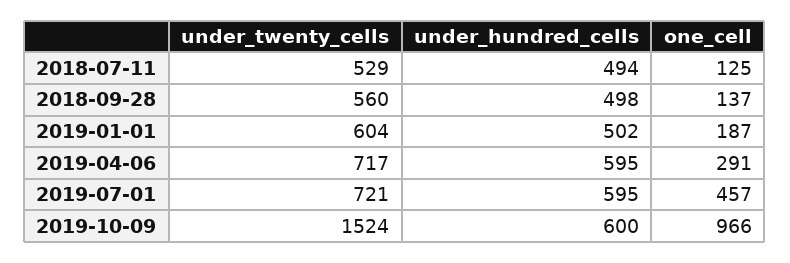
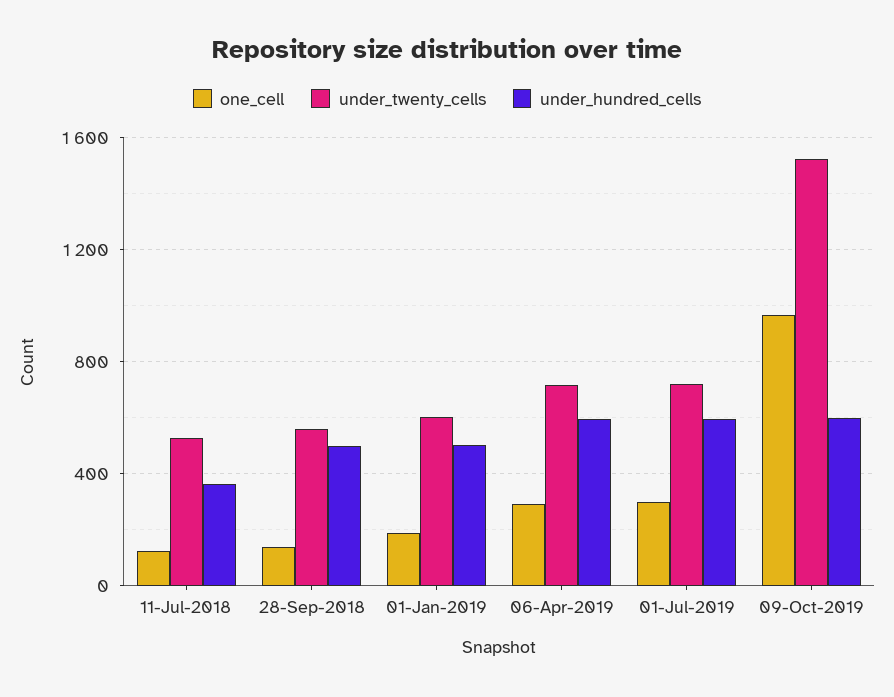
  {
    "under_twenty_cells": {
      "2018-07-11": 529,
      "2018-09-28": 560,
      "2019-01-01": 604,
      "2019-04-06": 717,
      "2019-07-01": 721,
      "2019-10-09": 1524
    },
    "under_hundred_cells": {
-     "2018-07-11": 494,
+     "2018-07-11": 350,
      "2018-09-28": 498,
      "2019-01-01": 502,
      "2019-04-06": 595,
      "2019-07-01": 595,
      "2019-10-09": 600
    },
    "one_cell": {
      "2018-07-11": 125,
      "2018-09-28": 137,
      "2019-01-01": 187,
      "2019-04-06": 291,
-     "2019-07-01": 457,
+     "2019-07-01": 300,
      "2019-10-09": 966
    }
  }

